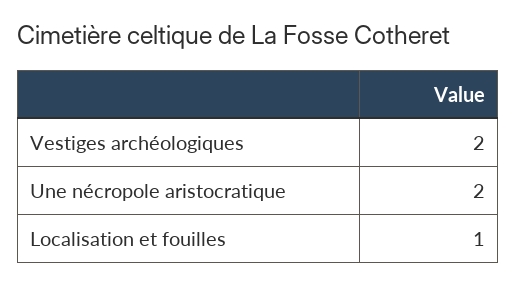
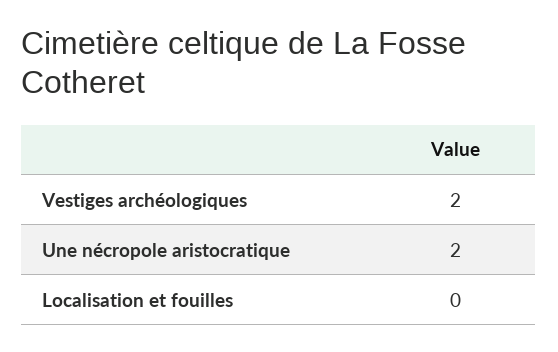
  {
    "Vestiges archéologiques": 2,
    "Une nécropole aristocratique": 2,
-   "Localisation et fouilles": 1
+   "Localisation et fouilles": 0
  }

